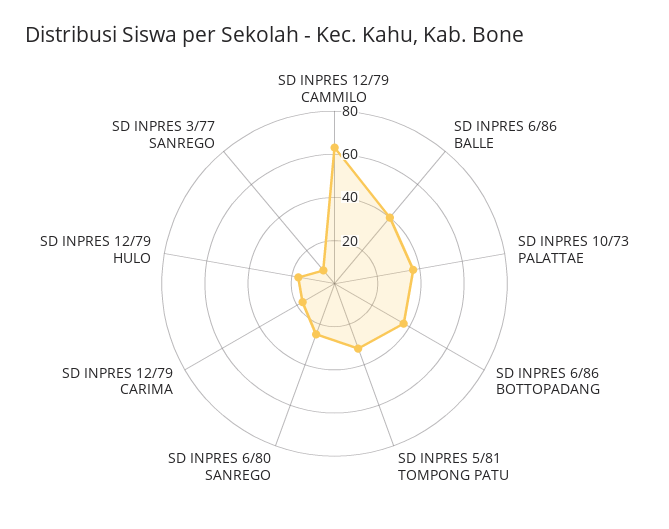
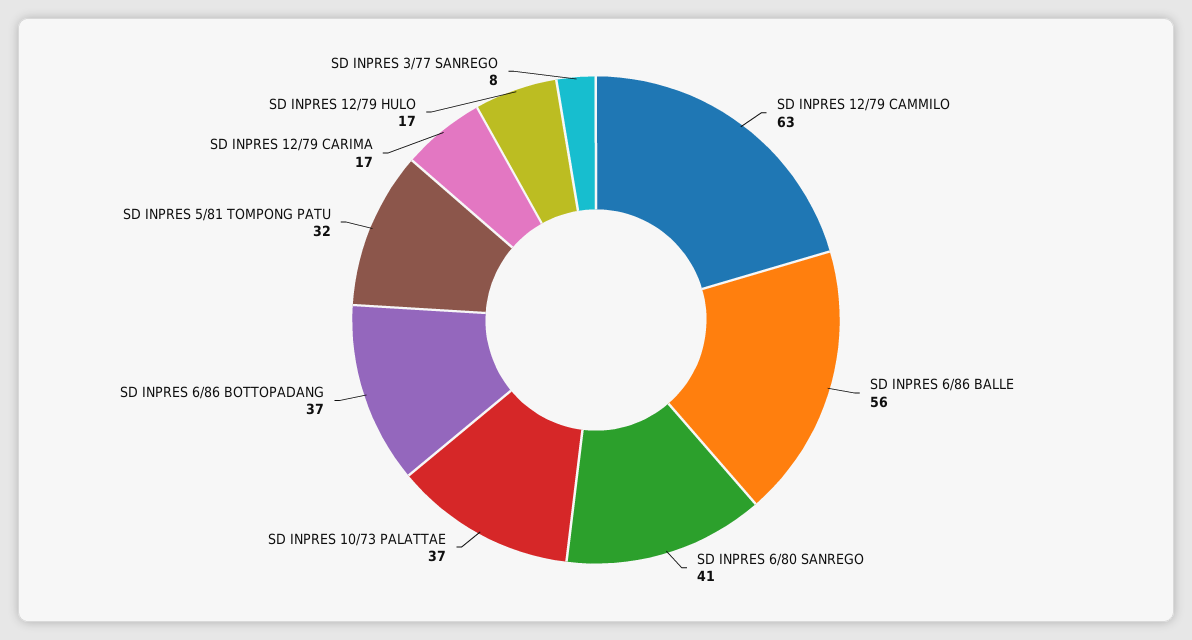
  {
    "SD INPRES 12/79 CAMMILO": 63,
-   "SD INPRES 6/86 BALLE": 40,
+   "SD INPRES 6/86 BALLE": 56,
    "SD INPRES 10/73 PALATTAE": 37,
    "SD INPRES 6/86 BOTTOPADANG": 37,
    "SD INPRES 5/81 TOMPONG PATU": 32,
-   "SD INPRES 6/80 SANREGO": 25,
+   "SD INPRES 6/80 SANREGO": 41,
    "SD INPRES 12/79 CARIMA": 17,
    "SD INPRES 12/79 HULO": 17,
    "SD INPRES 3/77 SANREGO": 8
  }

